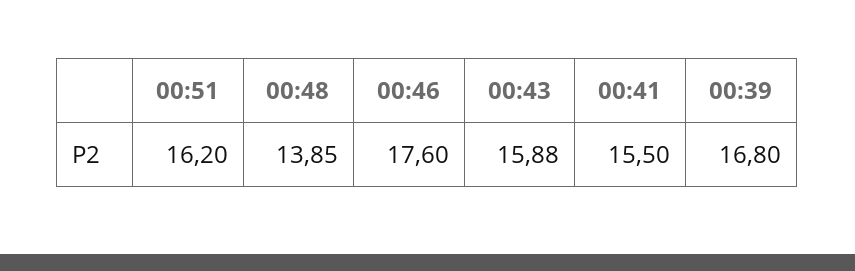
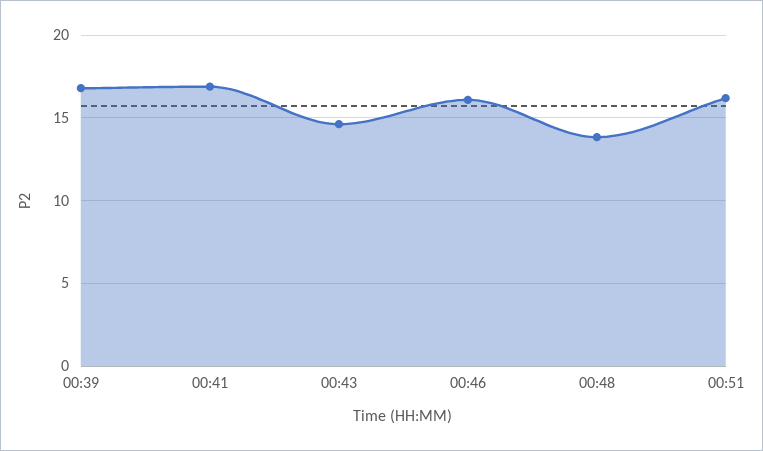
  {
    "00:51": 16.2,
    "00:48": 13.85,
-   "00:46": 17.6,
+   "00:46": 16,
-   "00:43": 15.88,
+   "00:43": 14.5,
-   "00:41": 15.5,
+   "00:41": 17,
    "00:39": 16.8
  }

